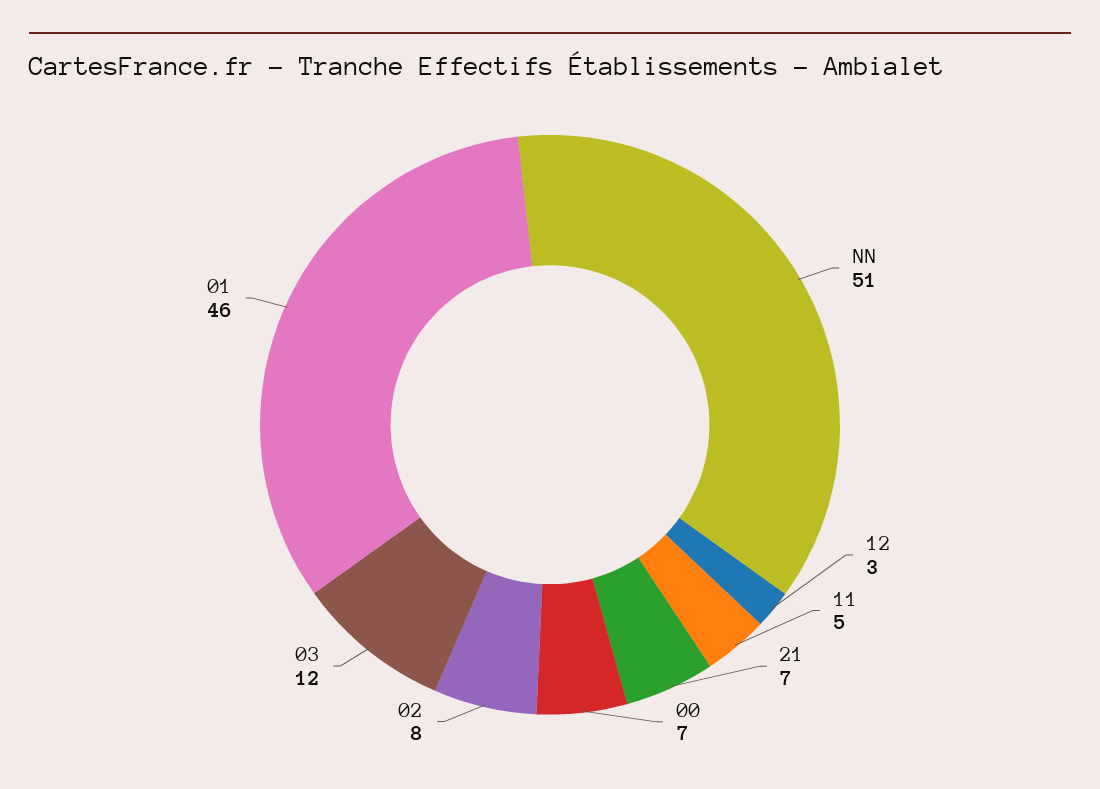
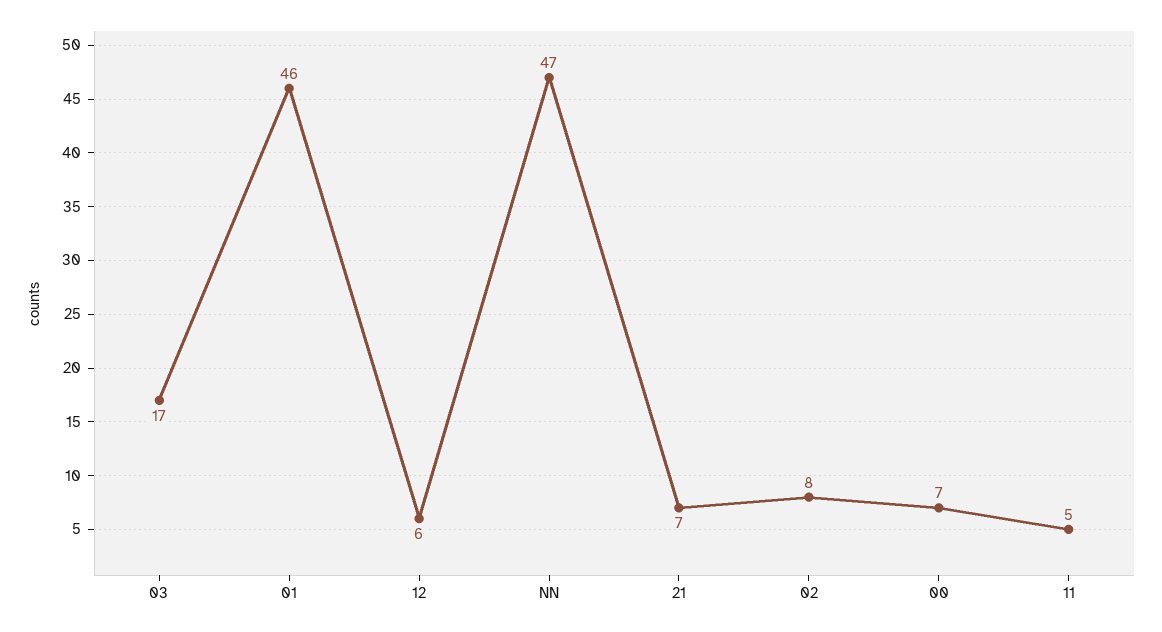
  {
-   "NN": 51,
+   "NN": 47,
-   "12": 3,
+   "12": 6,
    "11": 5,
    "21": 7,
    "00": 7,
    "02": 8,
-   "03": 12,
+   "03": 17,
    "01": 46
  }

